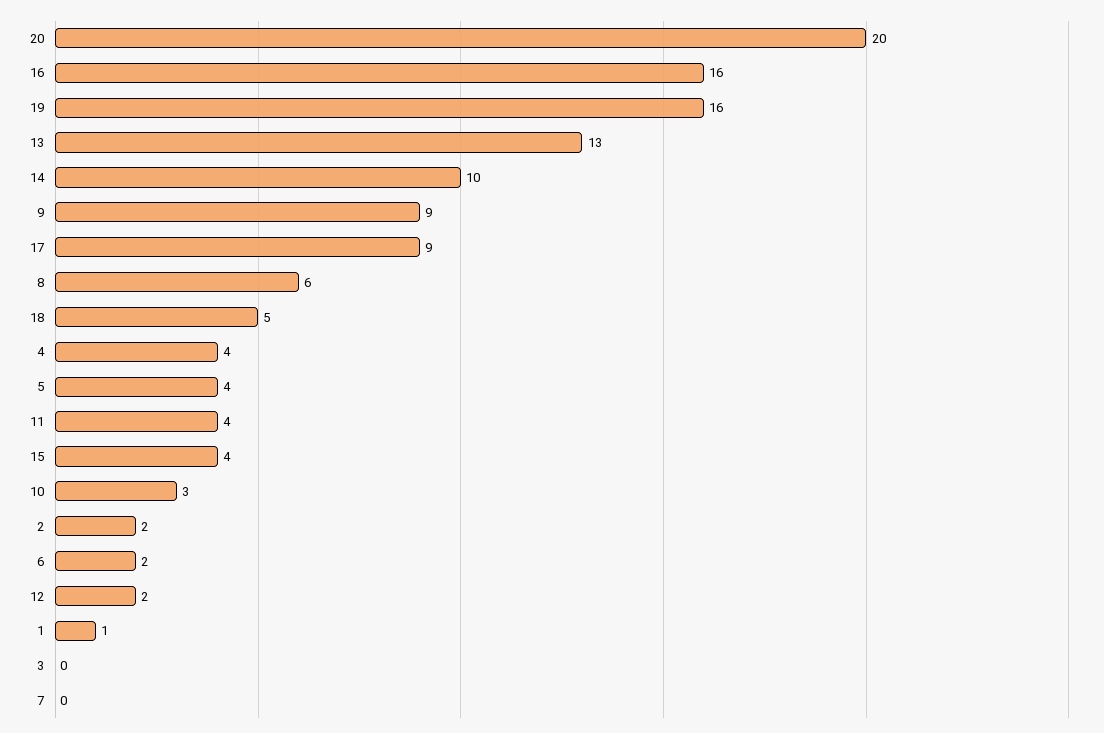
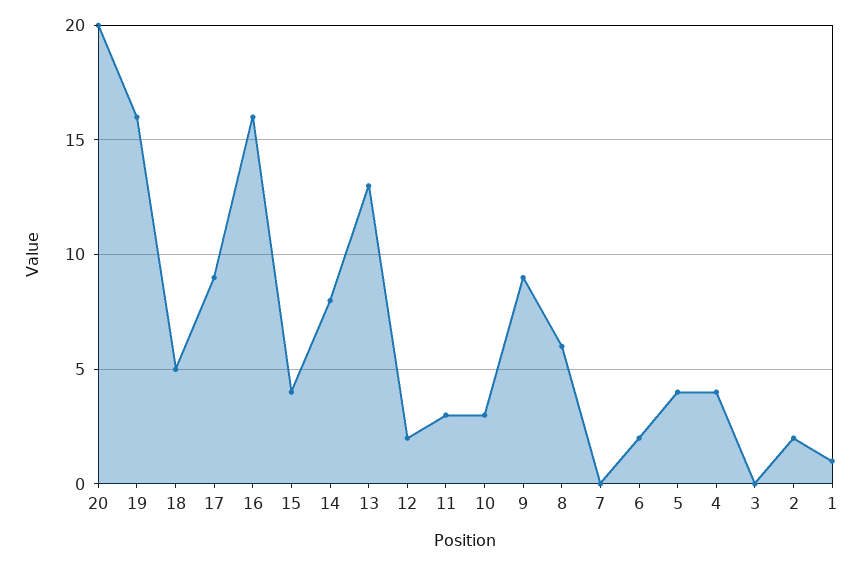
  {
    "20": 20,
    "16": 16,
    "19": 16,
    "13": 13,
-   "14": 10,
+   "14": 8,
    "9": 9,
    "17": 9,
    "8": 6,
    "18": 5,
    "4": 4,
    "5": 4,
-   "11": 4,
+   "11": 3,
    "15": 4,
    "10": 3,
    "2": 2,
    "6": 2,
    "12": 2,
    "1": 1,
    "3": 0,
    "7": 0
  }

